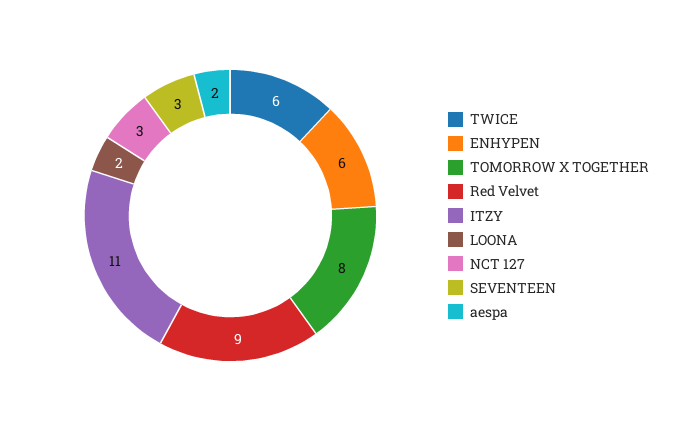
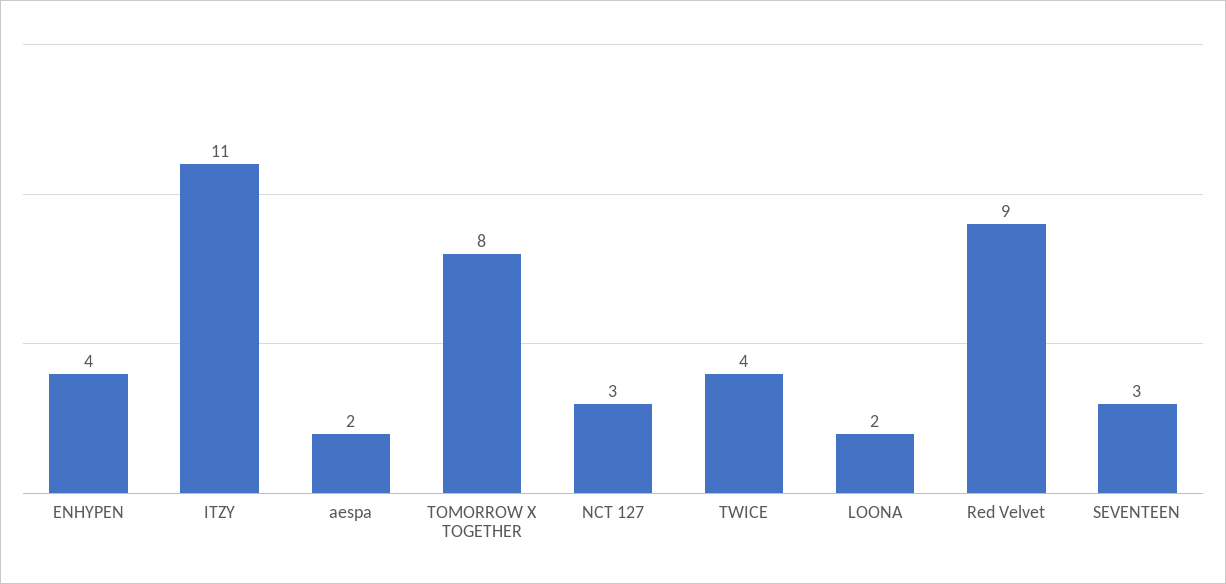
  {
-   "TWICE": 6,
+   "TWICE": 4,
-   "ENHYPEN": 6,
+   "ENHYPEN": 4,
    "TOMORROW X TOGETHER": 8,
    "Red Velvet": 9,
    "ITZY": 11,
    "LOONA": 2,
    "NCT 127": 3,
    "SEVENTEEN": 3,
    "aespa": 2
  }

